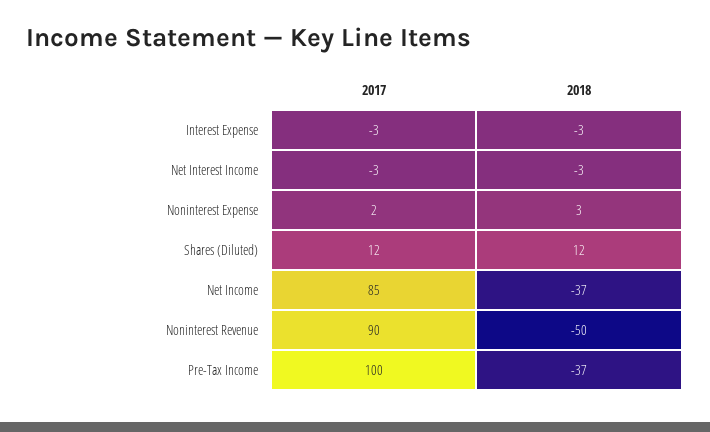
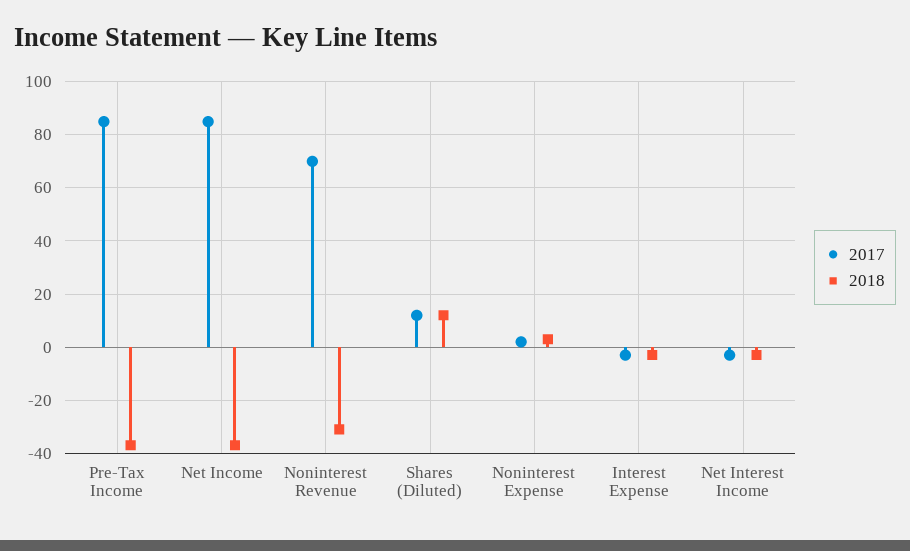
  {
    "2017": {
      "Interest Expense": -3,
      "Net Interest Income": -3,
      "Noninterest Expense": 2,
      "Shares (Diluted)": 12,
      "Net Income": 85,
-     "Noninterest Revenue": 90,
+     "Noninterest Revenue": 70,
-     "Pre-Tax Income": 100
+     "Pre-Tax Income": 85
    },
    "2018": {
      "Interest Expense": -3,
      "Net Interest Income": -3,
      "Noninterest Expense": 3,
      "Shares (Diluted)": 12,
      "Net Income": -37,
-     "Noninterest Revenue": -50,
+     "Noninterest Revenue": -30,
      "Pre-Tax Income": -37
    }
  }

